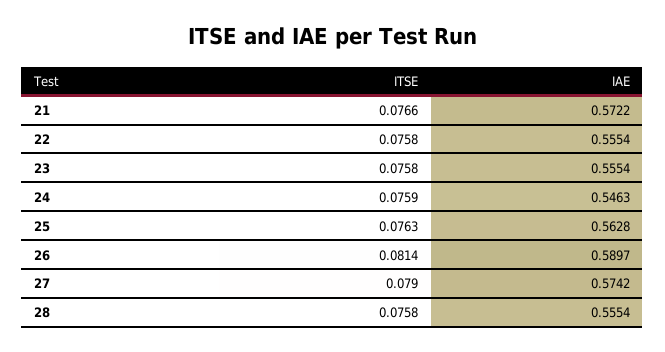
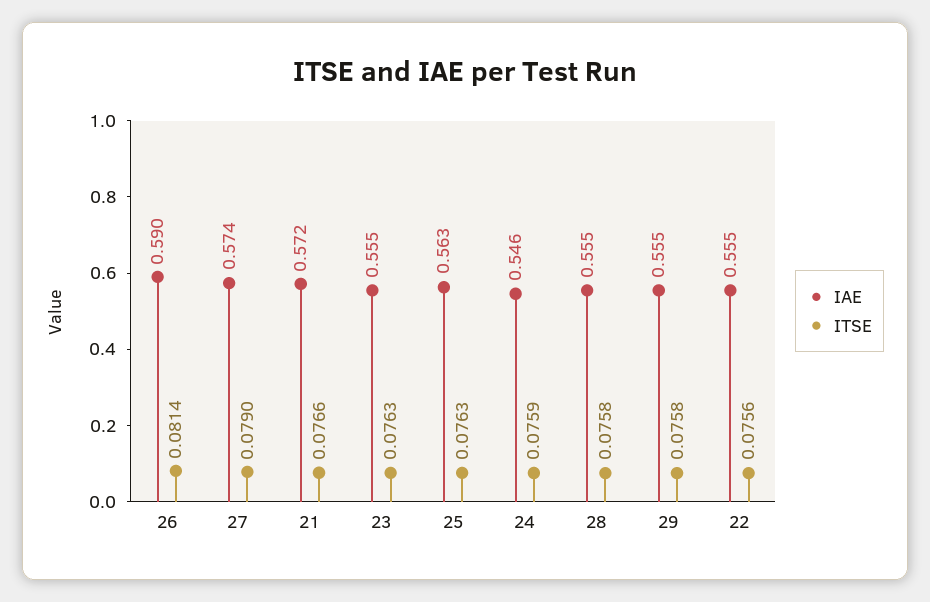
  {
    "ITSE": {
      "21": 0.0766,
-     "22": 0.0758,
+     "22": 0.0756,
-     "23": 0.0758,
+     "23": 0.0763,
      "24": 0.0759,
      "25": 0.0763,
      "26": 0.0814,
      "27": 0.079,
-     "28": 0.0758
+     "28": 0.0758,
+     "29": 0.0758
    },
    "IAE": {
      "21": 0.5722,
      "22": 0.5554,
      "23": 0.5554,
      "24": 0.5463,
      "25": 0.5628,
      "26": 0.5897,
      "27": 0.5742,
-     "28": 0.5554
+     "28": 0.5554,
+     "29": 0.555
    }
  }

